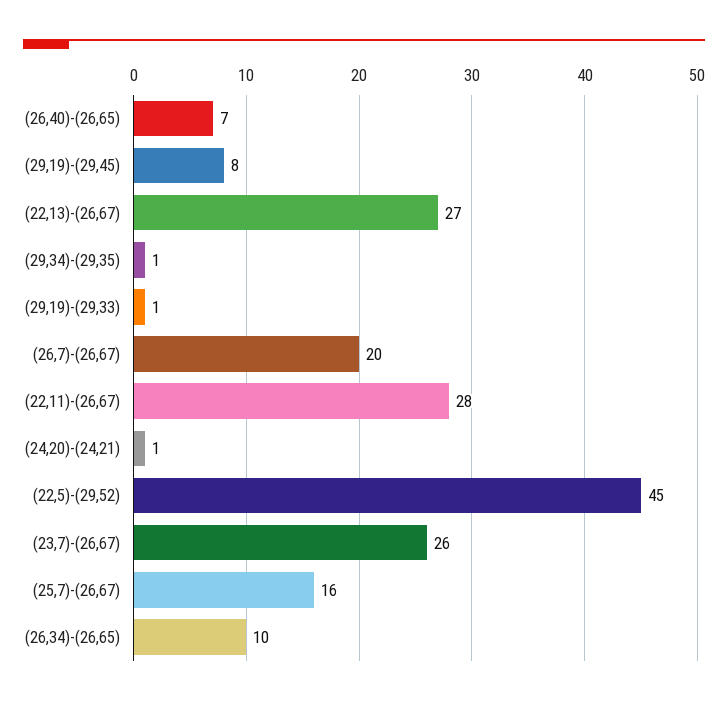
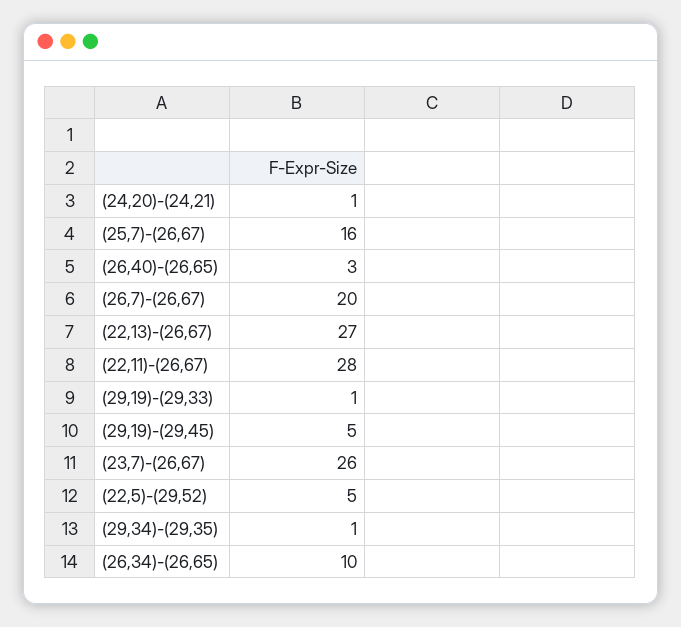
  {
-   "(26,40)-(26,65)": 7,
+   "(26,40)-(26,65)": 3,
-   "(29,19)-(29,45)": 8,
+   "(29,19)-(29,45)": 5,
    "(22,13)-(26,67)": 27,
    "(29,34)-(29,35)": 1,
    "(29,19)-(29,33)": 1,
    "(26,7)-(26,67)": 20,
    "(22,11)-(26,67)": 28,
    "(24,20)-(24,21)": 1,
-   "(22,5)-(29,52)": 45,
+   "(22,5)-(29,52)": 5,
    "(23,7)-(26,67)": 26,
    "(25,7)-(26,67)": 16,
    "(26,34)-(26,65)": 10
  }

